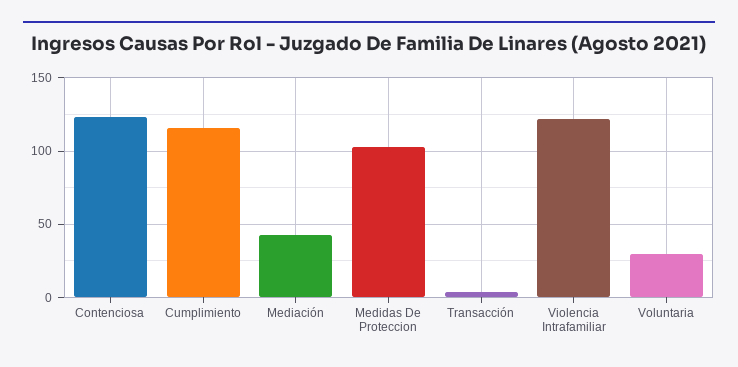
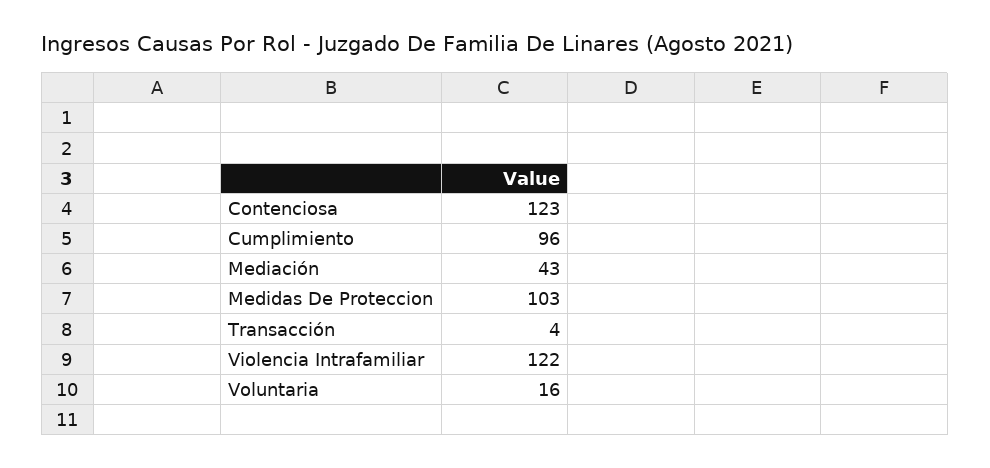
  {
    "Contenciosa": 123,
-   "Cumplimiento": 115,
+   "Cumplimiento": 96,
    "Mediación": 43,
    "Medidas De Proteccion": 103,
    "Transacción": 4,
    "Violencia Intrafamiliar": 122,
-   "Voluntaria": 30
+   "Voluntaria": 16
  }

